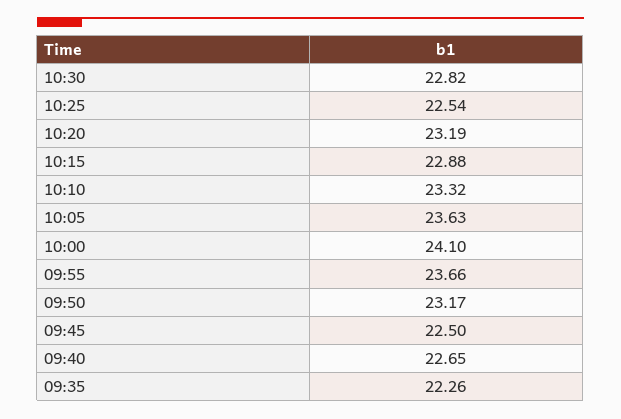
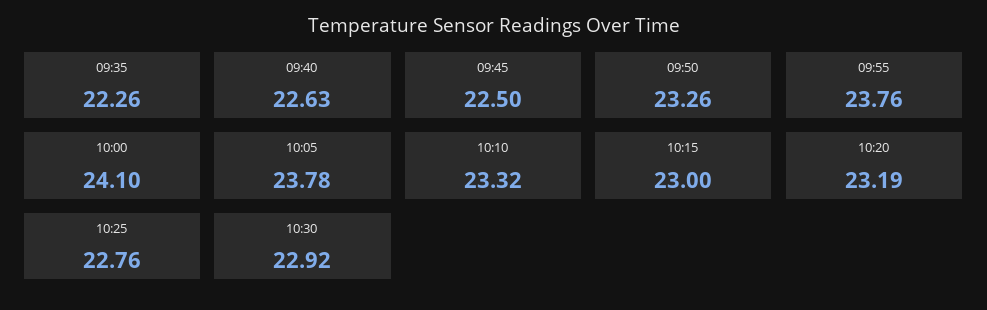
  {
-   "10:30": 22.82,
+   "10:30": 22.92,
-   "10:25": 22.54,
+   "10:25": 22.76,
    "10:20": 23.19,
-   "10:15": 22.88,
+   "10:15": 23,
    "10:10": 23.32,
-   "10:05": 23.63,
+   "10:05": 23.78,
    "10:00": 24.1,
-   "09:55": 23.66,
+   "09:55": 23.76,
-   "09:50": 23.17,
+   "09:50": 23.26,
    "09:45": 22.5,
-   "09:40": 22.65,
+   "09:40": 22.63,
    "09:35": 22.26
  }

